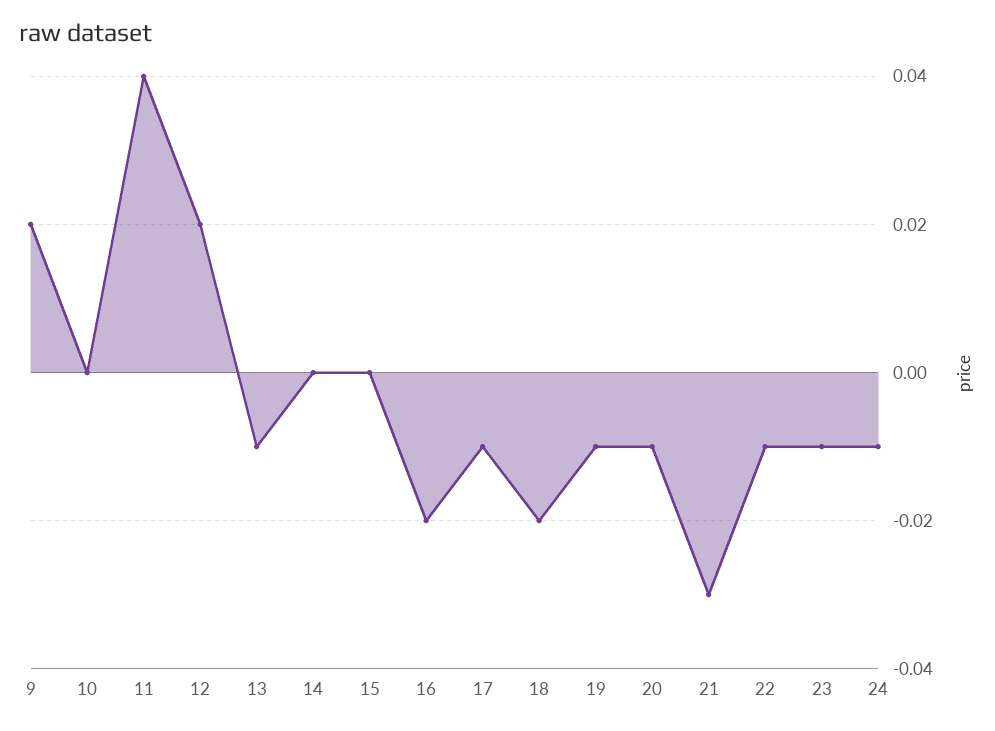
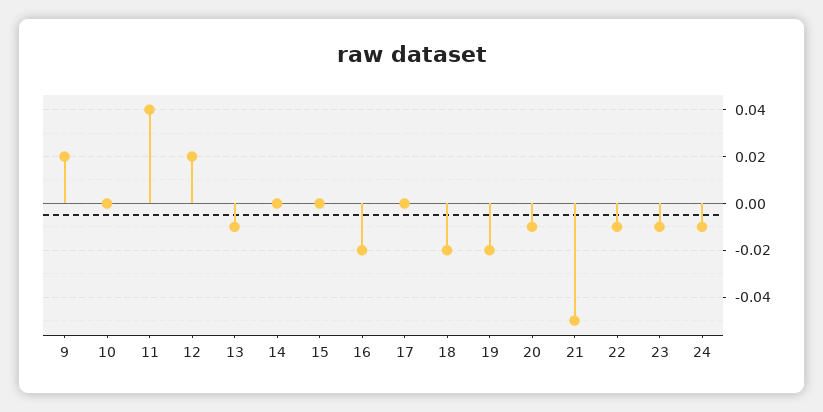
  {
    "9": 0.02,
    "10": 0,
    "11": 0.04,
    "12": 0.02,
    "13": -0.01,
    "14": 0,
    "15": 0,
    "16": -0.02,
-   "17": -0.01,
+   "17": 0,
    "18": -0.02,
-   "19": -0.01,
+   "19": -0.02,
    "20": -0.01,
-   "21": -0.03,
+   "21": -0.05,
    "22": -0.01,
    "23": -0.01,
    "24": -0.01
  }

